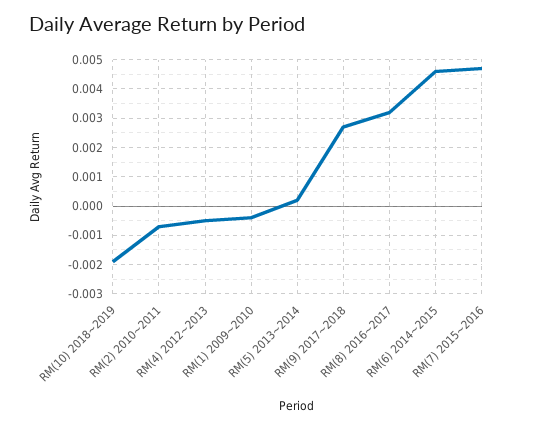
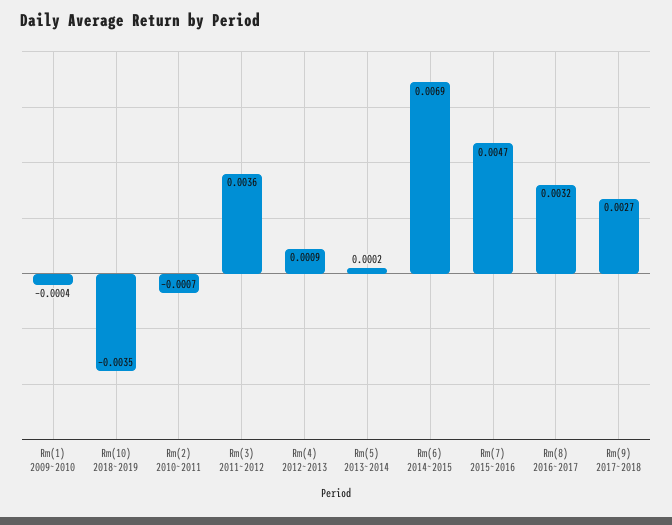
  {
-   "RM(10) 2018~2019": -0.002,
+   "RM(10) 2018~2019": -0.0035,
    "RM(2) 2010~2011": -0.0007,
-   "RM(4) 2012~2013": -0.0005,
+   "RM(4) 2012~2013": 0.0009,
    "RM(1) 2009~2010": -0.0004,
    "RM(5) 2013~2014": 0.0002,
    "RM(9) 2017~2018": 0.0027,
    "RM(8) 2016~2017": 0.0032,
-   "RM(6) 2014~2015": 0.0045,
+   "RM(6) 2014~2015": 0.0069,
-   "RM(7) 2015~2016": 0.0047
+   "RM(7) 2015~2016": 0.0047,
+   "Rm(3) 2011~2012": 0.0036
  }

